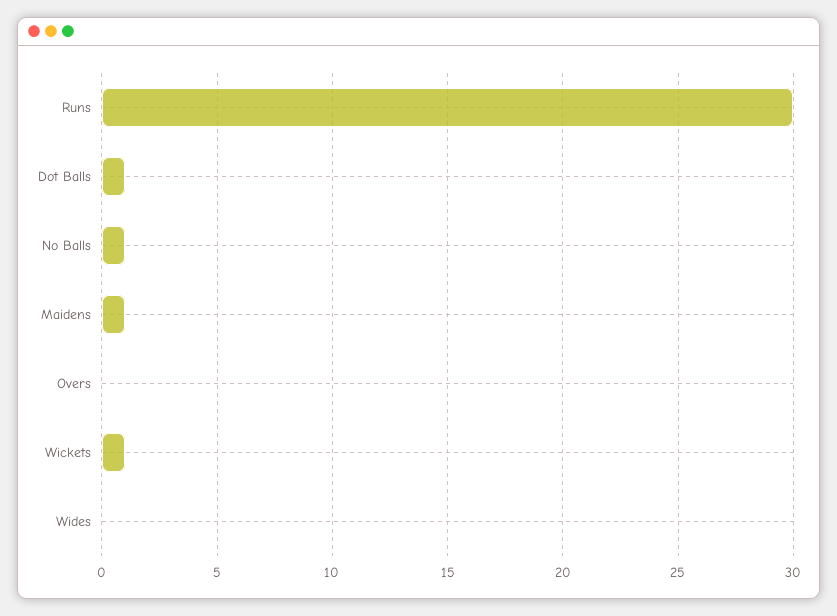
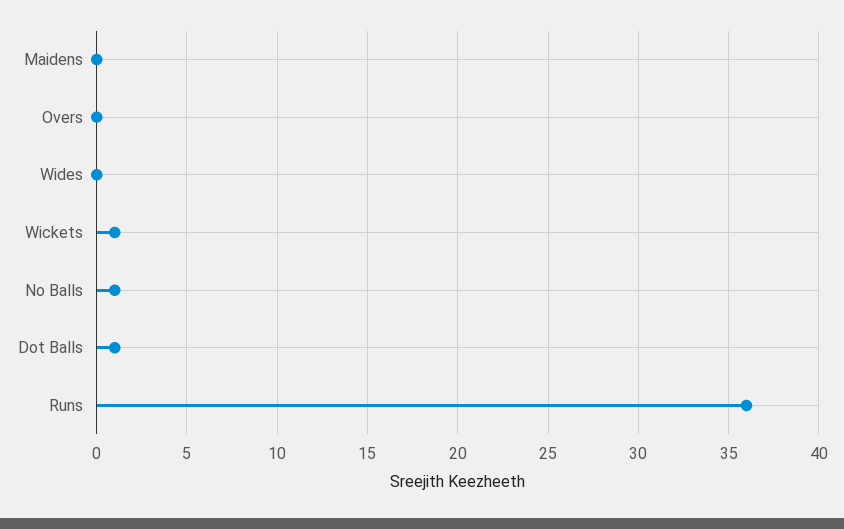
  {
-   "Runs": 30,
+   "Runs": 36,
    "Dot Balls": 1,
    "No Balls": 1,
-   "Maidens": 1,
+   "Maidens": 0,
    "Overs": 0,
    "Wickets": 1,
    "Wides": 0
  }

